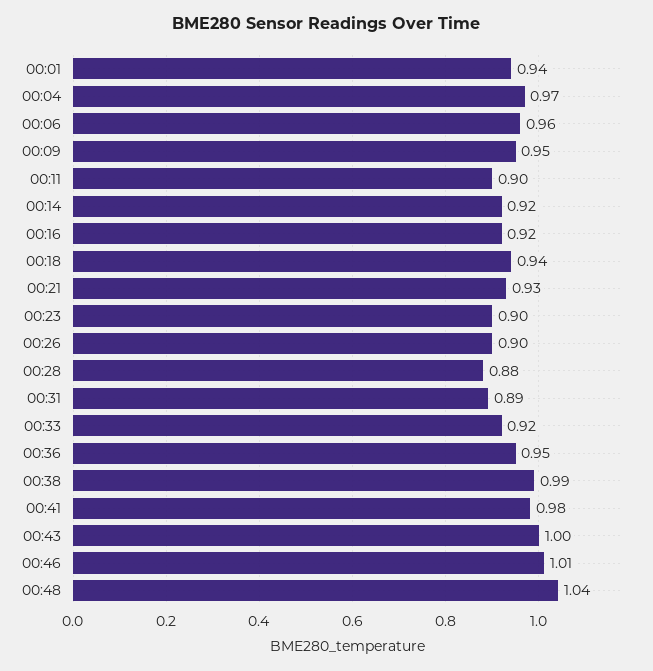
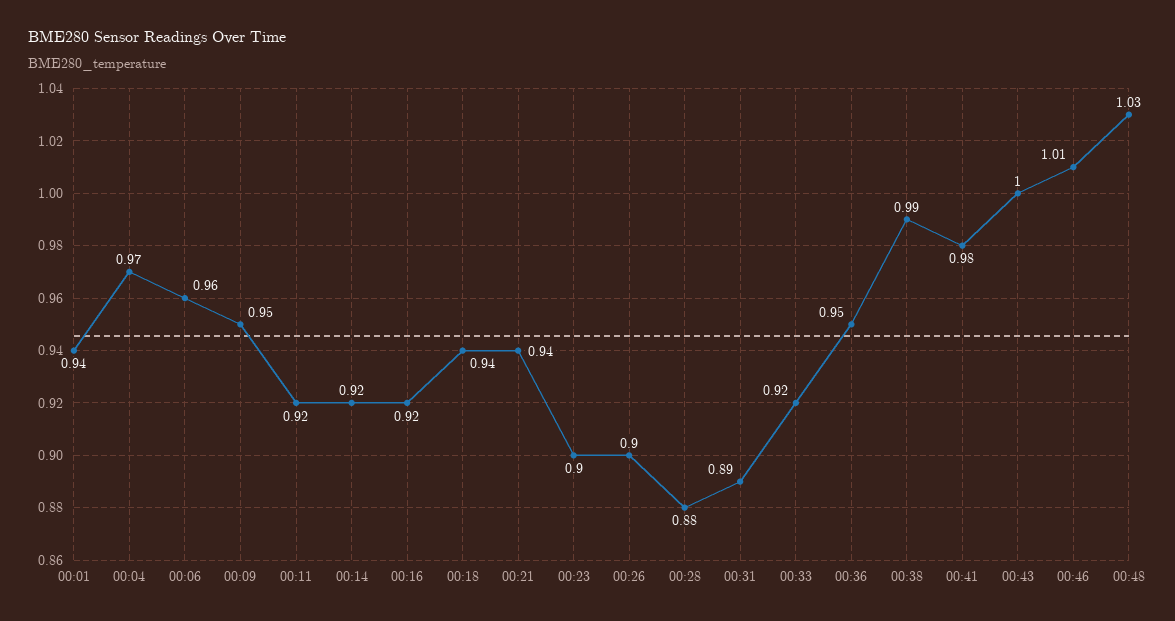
  {
    "00:01": 0.94,
    "00:04": 0.97,
    "00:06": 0.96,
    "00:09": 0.95,
-   "00:11": 0.9,
+   "00:11": 0.92,
    "00:14": 0.92,
    "00:16": 0.92,
    "00:18": 0.94,
-   "00:21": 0.93,
+   "00:21": 0.94,
    "00:23": 0.9,
    "00:26": 0.9,
    "00:28": 0.88,
    "00:31": 0.89,
    "00:33": 0.92,
    "00:36": 0.95,
    "00:38": 0.99,
    "00:41": 0.98,
    "00:43": 1,
    "00:46": 1.01,
-   "00:48": 1.04
+   "00:48": 1.03
  }

